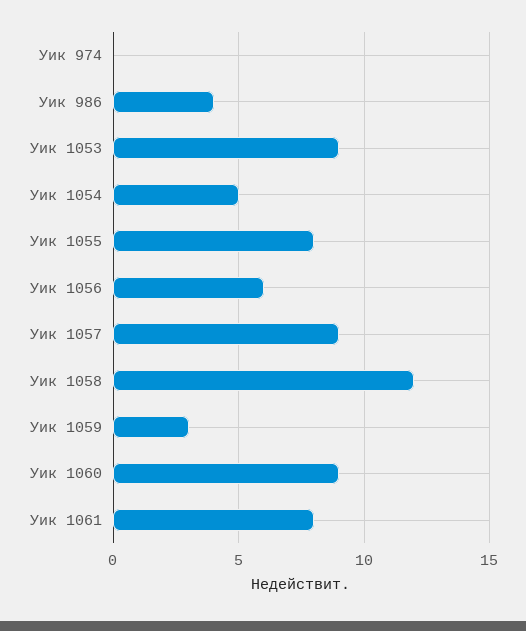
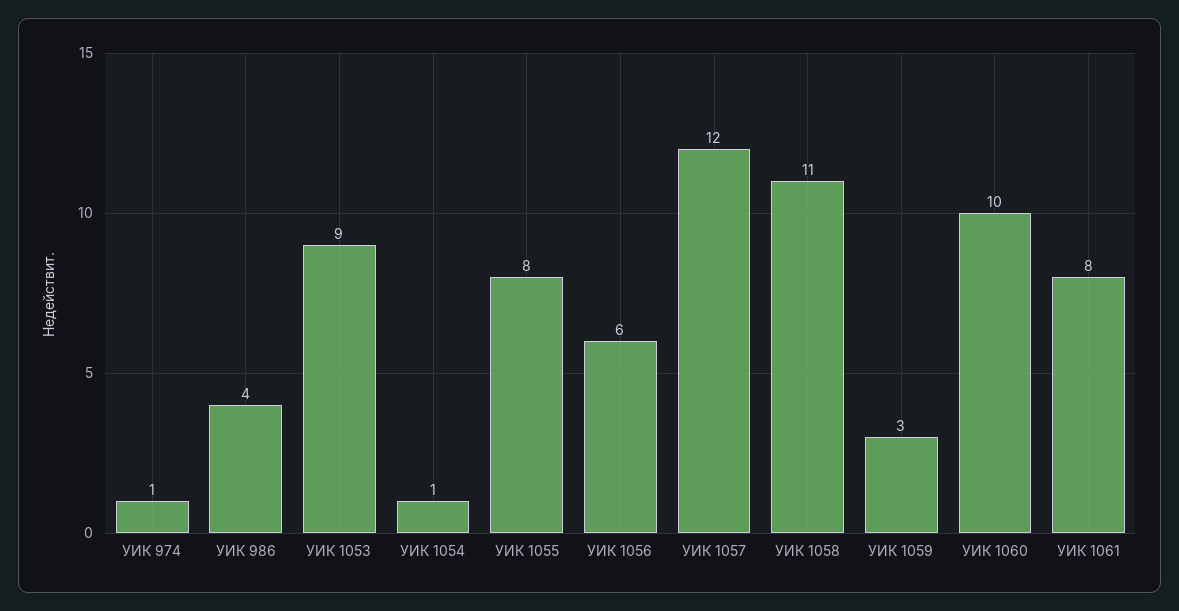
  {
-   "Уик 974": 0,
+   "Уик 974": 1,
    "Уик 986": 4,
    "Уик 1053": 9,
-   "Уик 1054": 5,
+   "Уик 1054": 1,
    "Уик 1055": 8,
    "Уик 1056": 6,
-   "Уик 1057": 9,
+   "Уик 1057": 12,
-   "Уик 1058": 12,
+   "Уик 1058": 11,
    "Уик 1059": 3,
-   "Уик 1060": 9,
+   "Уик 1060": 10,
    "Уик 1061": 8
  }

